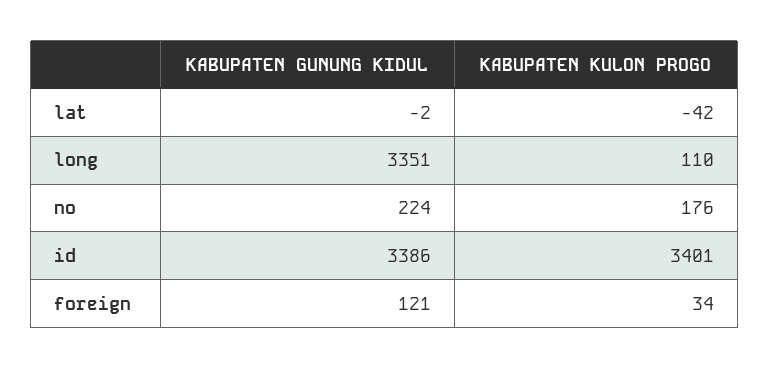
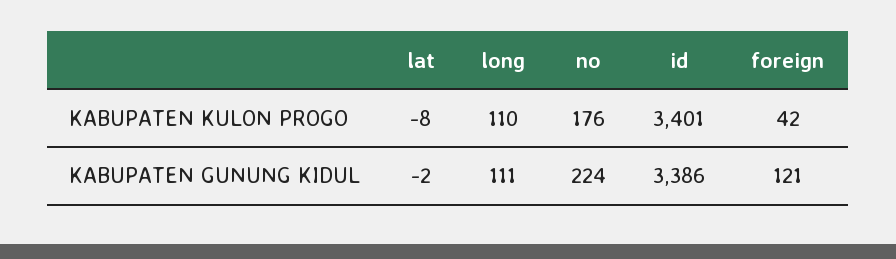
  {
    "KABUPATEN GUNUNG KIDUL": {
      "lat": -2,
-     "long": 3351,
+     "long": 111,
      "no": 224,
      "id": 3386,
      "foreign": 121
    },
    "KABUPATEN KULON PROGO": {
-     "lat": -42,
+     "lat": -8,
      "long": 110,
      "no": 176,
      "id": 3401,
-     "foreign": 34
+     "foreign": 42
    }
  }

